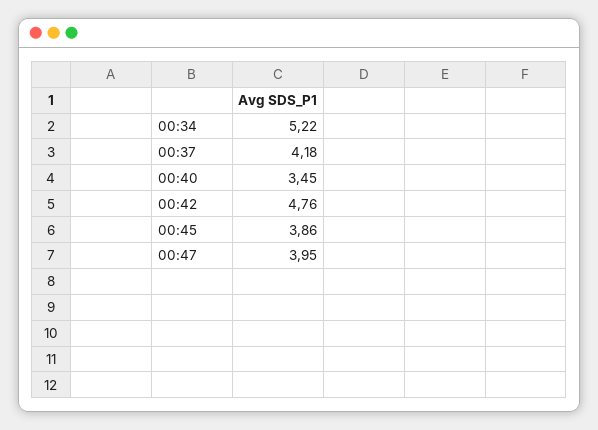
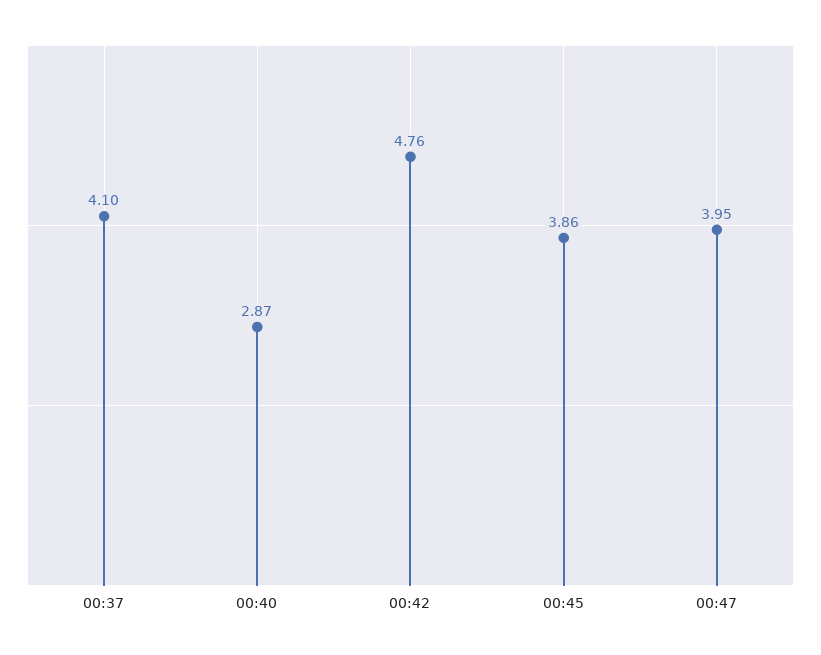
  {
-   "00:34": 5.22,
-   "00:37": 4.18,
+   "00:37": 4.1,
-   "00:40": 3.45,
+   "00:40": 2.87,
    "00:42": 4.76,
    "00:45": 3.86,
    "00:47": 3.95
  }

